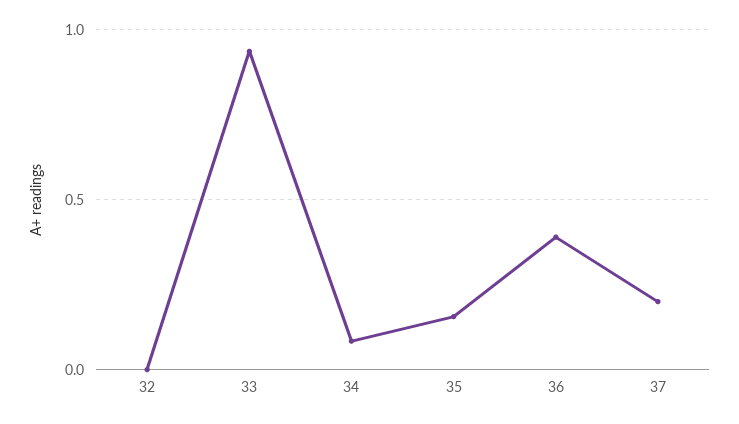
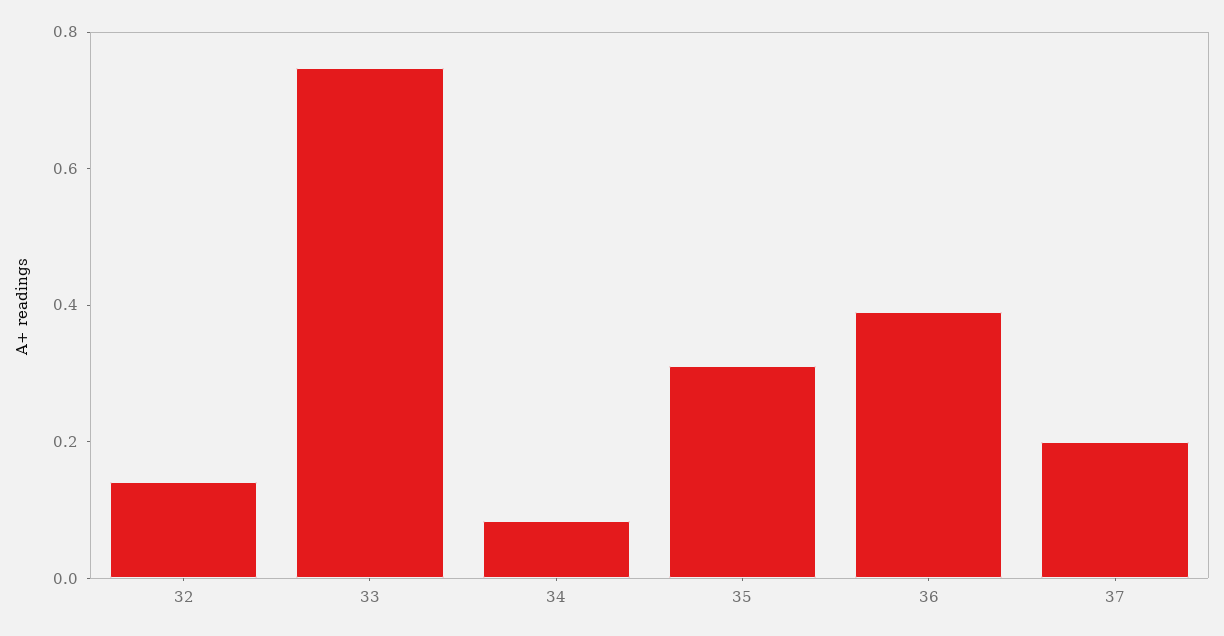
  {
-   "32": 0,
+   "32": 0.15,
-   "33": 0.95,
+   "33": 0.75,
    "34": 0.1,
-   "35": 0.15,
+   "35": 0.3,
    "36": 0.4,
    "37": 0.2
  }

